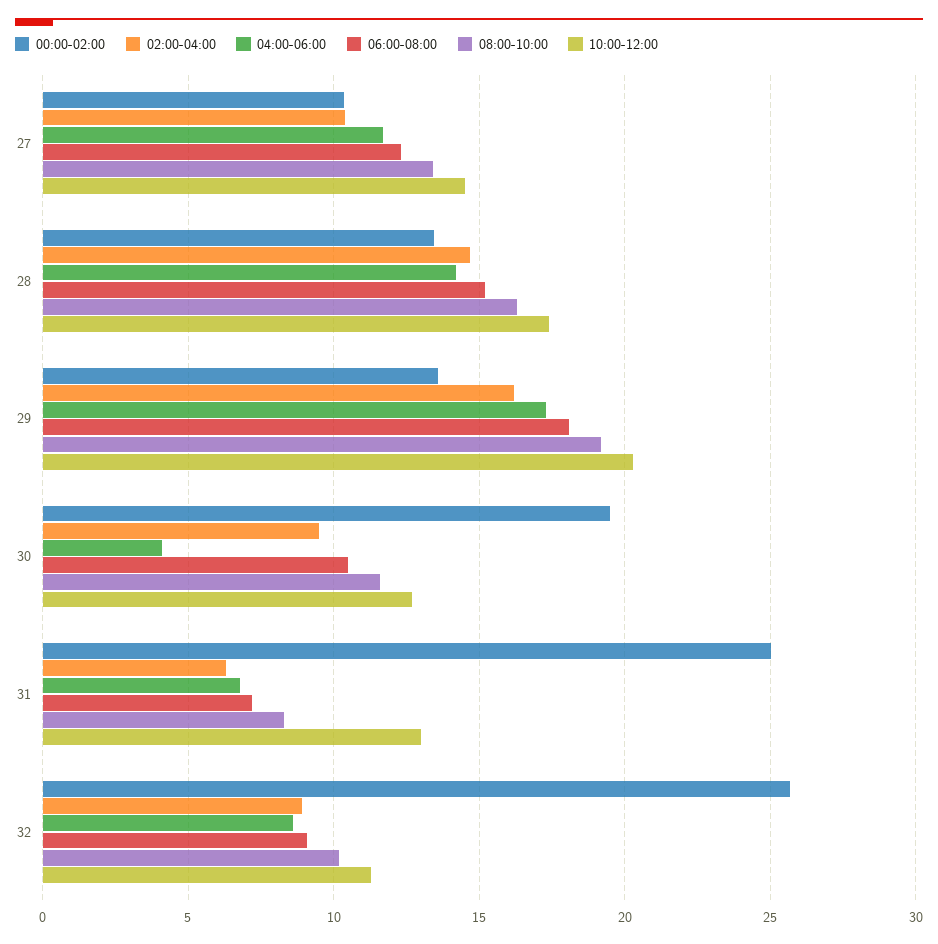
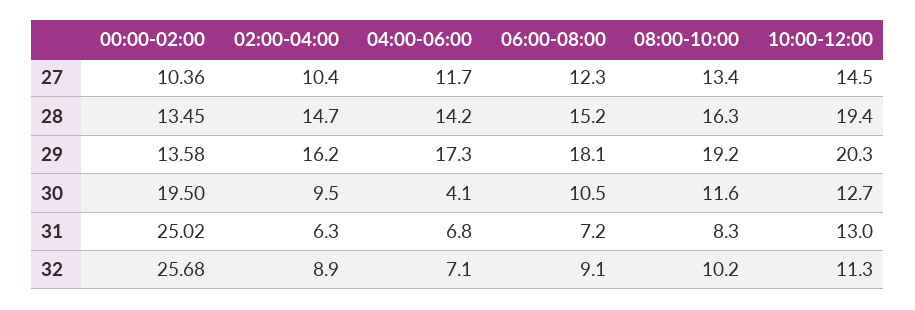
  {
    "00:00-02:00": {
      "27": 10.36,
      "28": 13.45,
      "29": 13.58,
      "30": 19.5,
      "31": 25.02,
      "32": 25.68
    },
    "02:00-04:00": {
      "27": 10.4,
      "28": 14.7,
      "29": 16.2,
      "30": 9.5,
      "31": 6.3,
      "32": 8.9
    },
    "04:00-06:00": {
      "27": 11.7,
      "28": 14.2,
      "29": 17.3,
      "30": 4.1,
      "31": 6.8,
-     "32": 8.5
+     "32": 7.1
    },
    "06:00-08:00": {
      "27": 12.3,
      "28": 15.2,
      "29": 18.1,
      "30": 10.5,
      "31": 7.2,
      "32": 9.1
    },
    "08:00-10:00": {
      "27": 13.4,
      "28": 16.3,
      "29": 19.2,
      "30": 11.6,
      "31": 8.3,
      "32": 10.2
    },
    "10:00-12:00": {
      "27": 14.5,
-     "28": 17.5,
+     "28": 19.4,
      "29": 20.3,
      "30": 12.7,
      "31": 13,
      "32": 11.3
    }
  }

